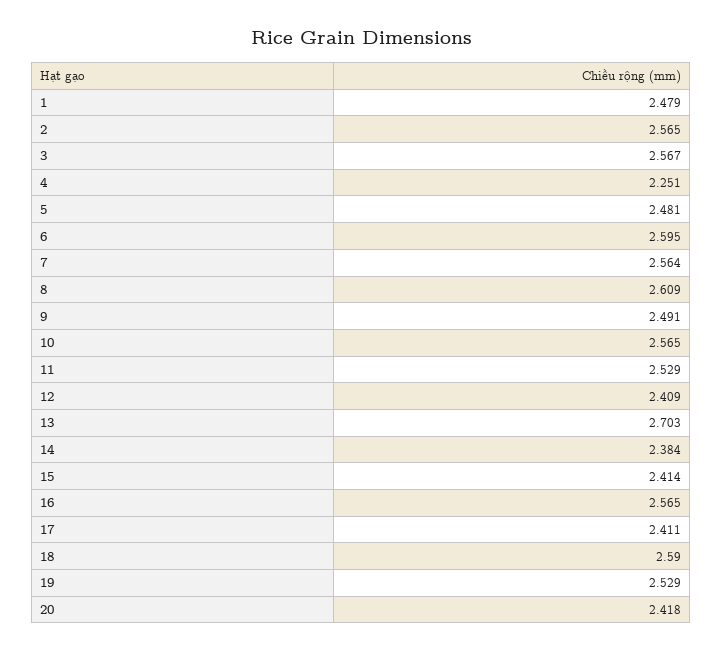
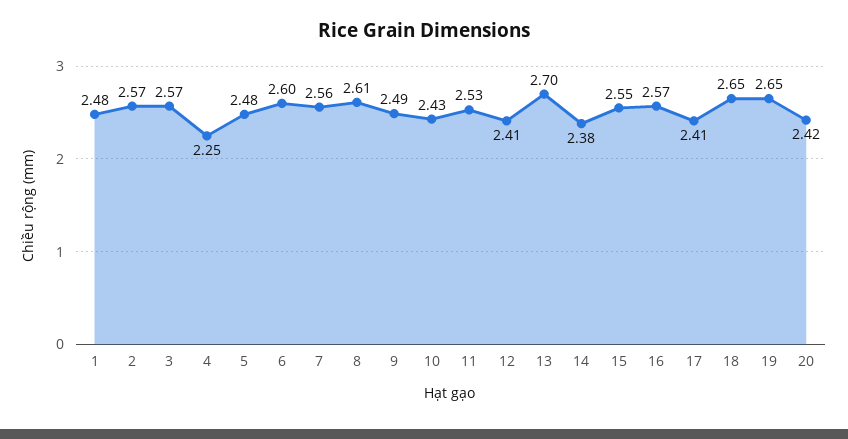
  {
    "1": 2.479,
    "2": 2.565,
    "3": 2.567,
    "4": 2.251,
    "5": 2.481,
    "6": 2.595,
    "7": 2.564,
    "8": 2.609,
    "9": 2.491,
-   "10": 2.565,
+   "10": 2.43,
    "11": 2.529,
    "12": 2.409,
    "13": 2.703,
    "14": 2.384,
-   "15": 2.414,
+   "15": 2.55,
    "16": 2.565,
    "17": 2.411,
-   "18": 2.59,
+   "18": 2.65,
-   "19": 2.529,
+   "19": 2.65,
    "20": 2.418
  }

